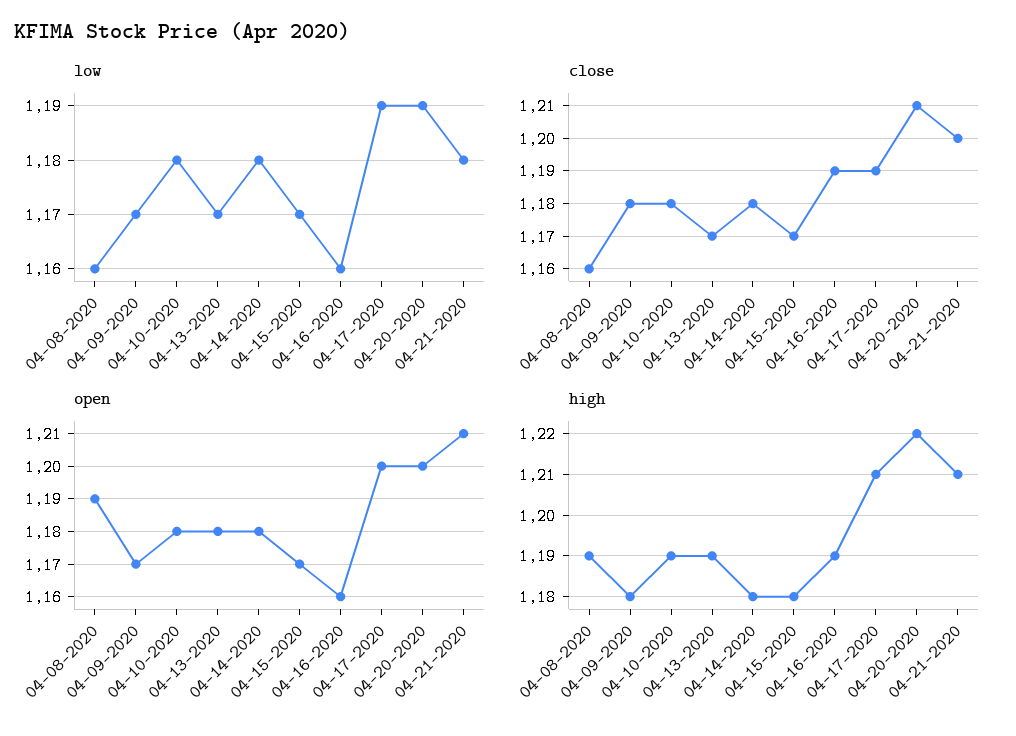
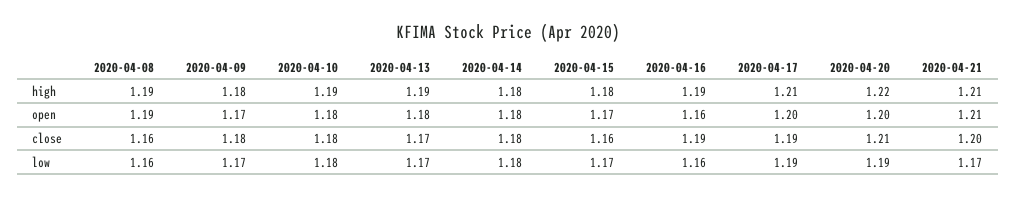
  {
    "low": {
      "04-08-2020": 1.16,
      "04-09-2020": 1.17,
      "04-10-2020": 1.18,
      "04-13-2020": 1.17,
      "04-14-2020": 1.18,
      "04-15-2020": 1.17,
      "04-16-2020": 1.16,
      "04-17-2020": 1.19,
      "04-20-2020": 1.19,
-     "04-21-2020": 1.18
+     "04-21-2020": 1.17
    },
    "close": {
      "04-08-2020": 1.16,
      "04-09-2020": 1.18,
      "04-10-2020": 1.18,
      "04-13-2020": 1.17,
      "04-14-2020": 1.18,
-     "04-15-2020": 1.17,
+     "04-15-2020": 1.16,
      "04-16-2020": 1.19,
      "04-17-2020": 1.19,
      "04-20-2020": 1.21,
      "04-21-2020": 1.2
    },
    "open": {
      "04-08-2020": 1.19,
      "04-09-2020": 1.17,
      "04-10-2020": 1.18,
      "04-13-2020": 1.18,
      "04-14-2020": 1.18,
      "04-15-2020": 1.17,
      "04-16-2020": 1.16,
      "04-17-2020": 1.2,
      "04-20-2020": 1.2,
      "04-21-2020": 1.21
    },
    "high": {
      "04-08-2020": 1.19,
      "04-09-2020": 1.18,
      "04-10-2020": 1.19,
      "04-13-2020": 1.19,
      "04-14-2020": 1.18,
      "04-15-2020": 1.18,
      "04-16-2020": 1.19,
      "04-17-2020": 1.21,
      "04-20-2020": 1.22,
      "04-21-2020": 1.21
    }
  }

